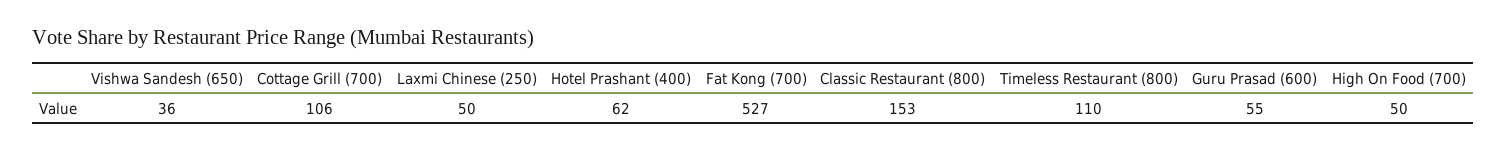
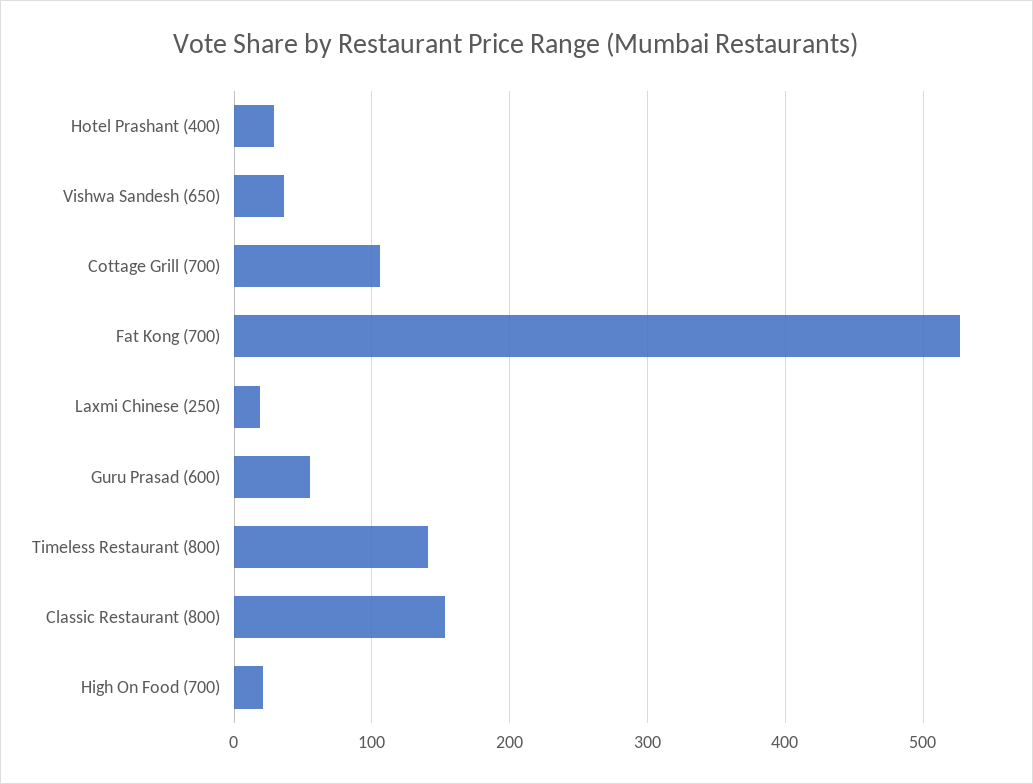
  {
    "Vishwa Sandesh (650)": 36,
    "Cottage Grill (700)": 106,
-   "Laxmi Chinese (250)": 50,
+   "Laxmi Chinese (250)": 20,
-   "Hotel Prashant (400)": 62,
+   "Hotel Prashant (400)": 30,
    "Fat Kong (700)": 527,
    "Classic Restaurant (800)": 153,
-   "Timeless Restaurant (800)": 110,
+   "Timeless Restaurant (800)": 140,
    "Guru Prasad (600)": 55,
-   "High On Food (700)": 50
+   "High On Food (700)": 20
  }

